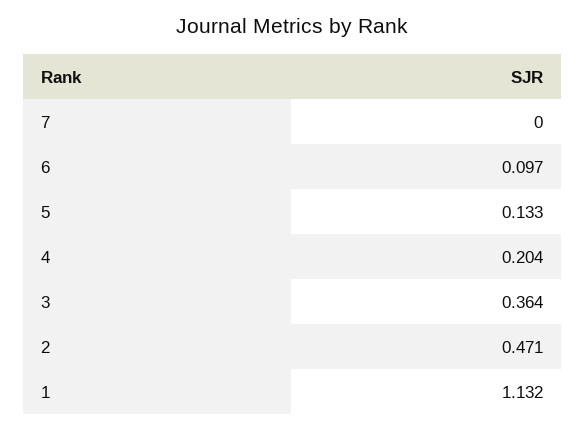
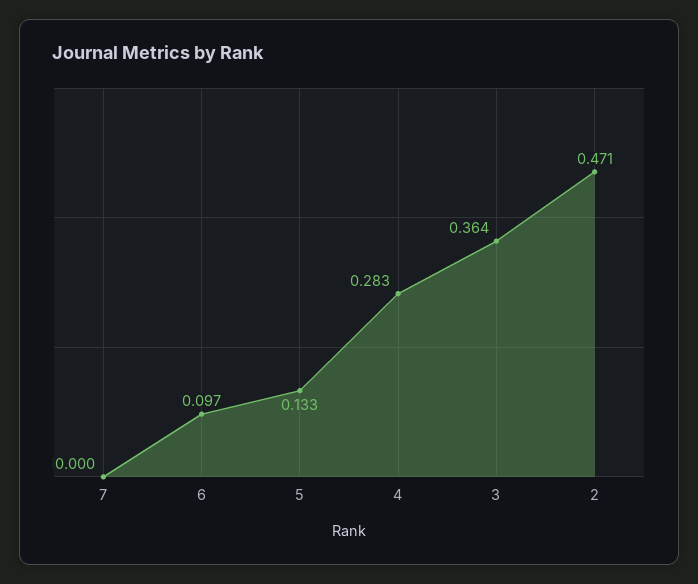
  {
    "7": 0,
    "6": 0.097,
    "5": 0.133,
-   "4": 0.204,
+   "4": 0.283,
    "3": 0.364,
-   "2": 0.471,
+   "2": 0.471
-   "1": 1.132
  }

